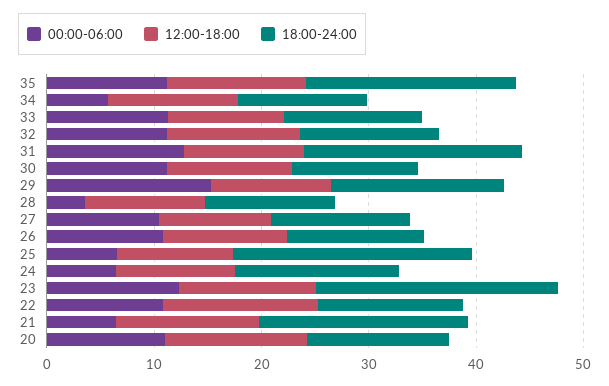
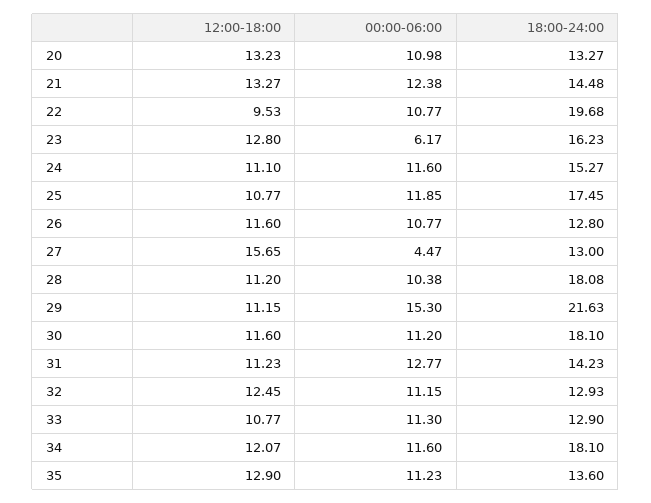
  {
    "00:00-06:00": {
      "35": 11.23,
-     "34": 6,
+     "34": 11.6,
      "33": 11.3,
      "32": 11.15,
      "31": 12.77,
      "30": 11.2,
      "29": 15.3,
-     "28": 4,
+     "28": 10.38,
-     "27": 10,
+     "27": 4.47,
      "26": 10.77,
-     "25": 6,
+     "25": 11.85,
-     "24": 6,
+     "24": 11.6,
-     "23": 12,
+     "23": 6.17,
      "22": 10.77,
-     "21": 6,
+     "21": 12.38,
      "20": 10.98
    },
    "12:00-18:00": {
      "35": 12.9,
      "34": 12.07,
      "33": 10.77,
      "32": 12.45,
      "31": 11.23,
      "30": 11.6,
      "29": 11.15,
      "28": 11.2,
-     "27": 10,
+     "27": 15.65,
      "26": 11.6,
      "25": 10.77,
      "24": 11.1,
      "23": 12.8,
-     "22": 14,
+     "22": 9.53,
      "21": 13.27,
      "20": 13.23
    },
    "18:00-24:00": {
-     "35": 20,
+     "35": 13.6,
-     "34": 12,
+     "34": 18.1,
      "33": 12.9,
      "32": 12.93,
-     "31": 20,
+     "31": 14.23,
-     "30": 12,
+     "30": 18.1,
-     "29": 16,
+     "29": 21.63,
-     "28": 12,
+     "28": 18.08,
      "27": 13,
      "26": 12.8,
-     "25": 22,
+     "25": 17.45,
      "24": 15.27,
-     "23": 22,
+     "23": 16.23,
-     "22": 14,
+     "22": 19.68,
-     "21": 20,
+     "21": 14.48,
      "20": 13.27
    }
  }

